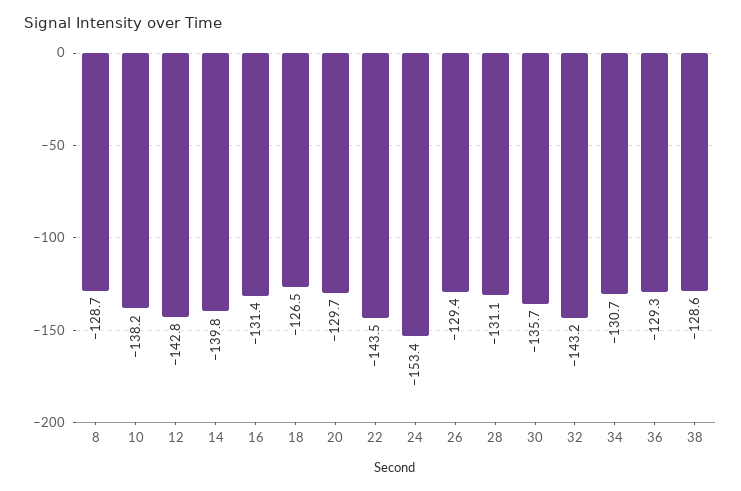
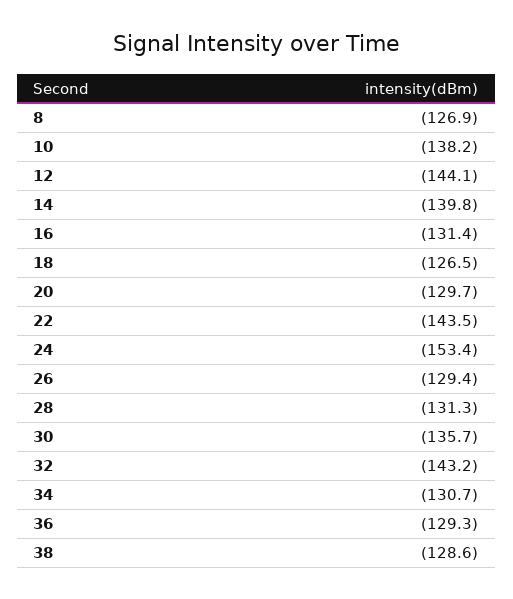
  {
-   "8": -128.7,
+   "8": -126.9,
    "10": -138.2,
-   "12": -142.8,
+   "12": -144.1,
    "14": -139.8,
    "16": -131.4,
    "18": -126.5,
    "20": -129.7,
    "22": -143.5,
    "24": -153.4,
    "26": -129.4,
-   "28": -131.1,
+   "28": -131.3,
    "30": -135.7,
    "32": -143.2,
    "34": -130.7,
    "36": -129.3,
    "38": -128.6
  }

